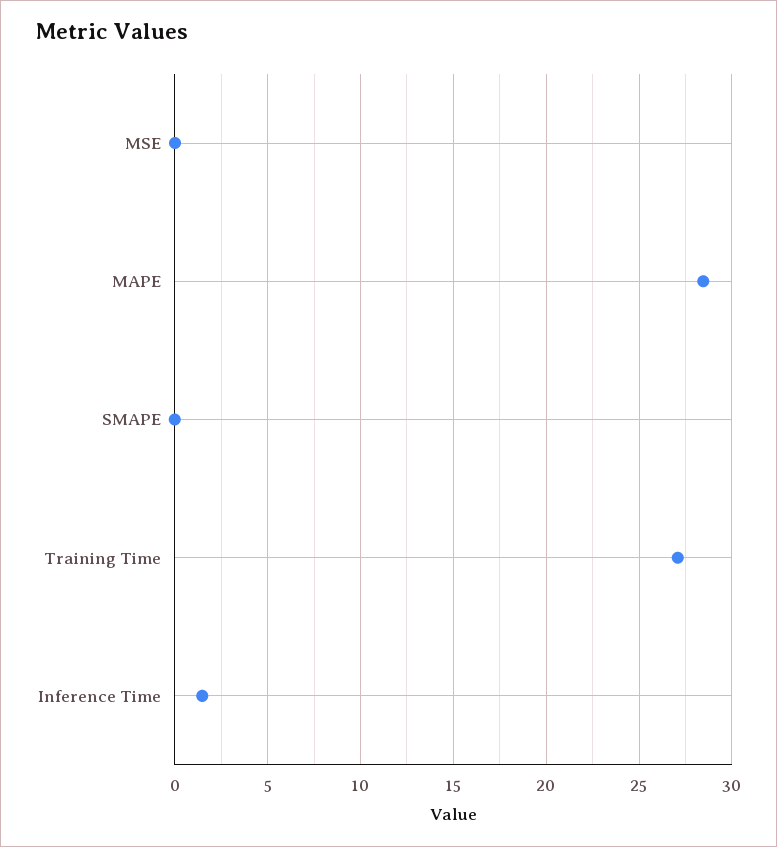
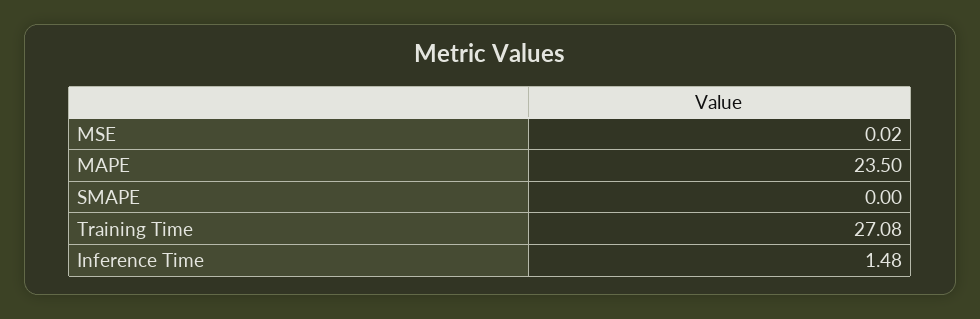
  {
    "MSE": 0.02,
-   "MAPE": 28.5,
+   "MAPE": 23.5,
    "SMAPE": 0,
    "Training Time": 27.08,
    "Inference Time": 1.48
  }

